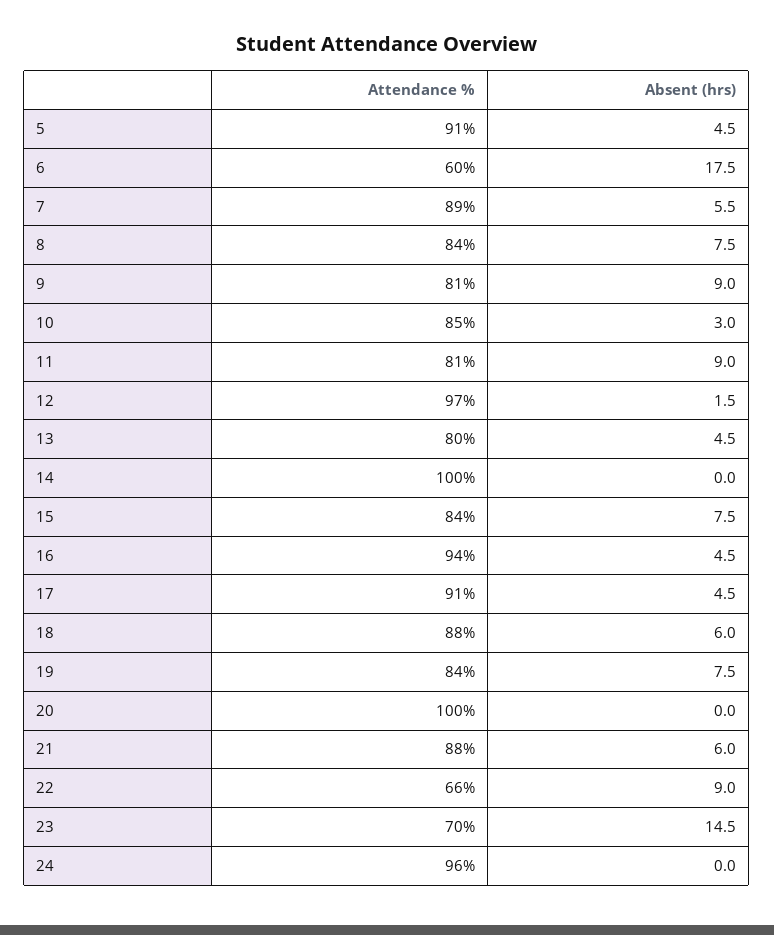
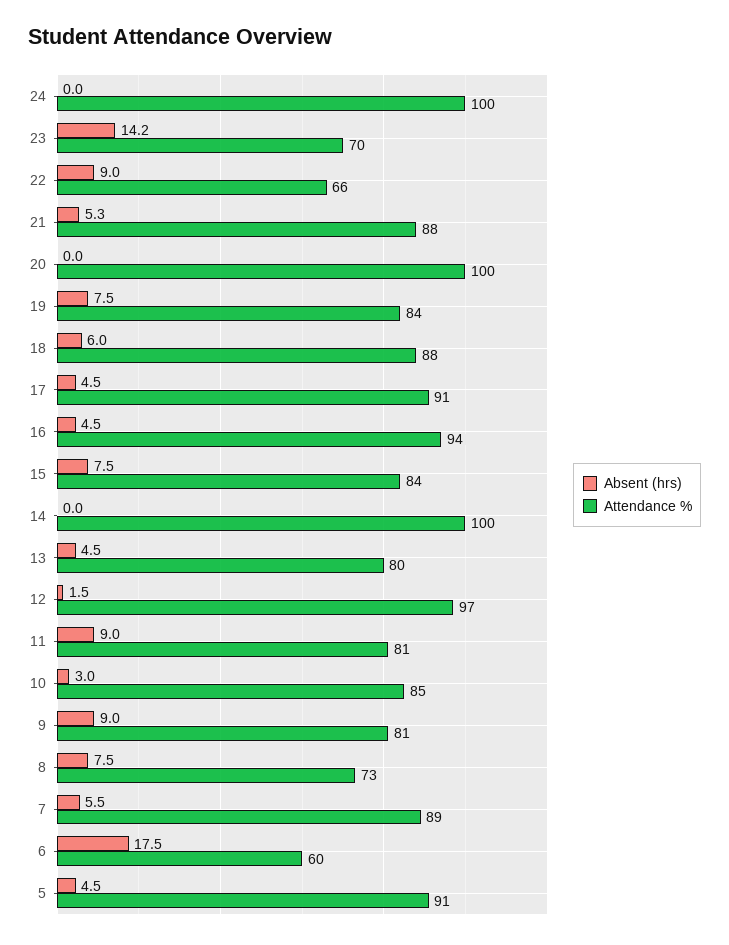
  {
    "Attendance %": {
      "5": 91,
      "6": 60,
      "7": 89,
-     "8": 84,
+     "8": 73,
      "9": 81,
      "10": 85,
      "11": 81,
      "12": 97,
      "13": 80,
      "14": 100,
      "15": 84,
      "16": 94,
      "17": 91,
      "18": 88,
      "19": 84,
      "20": 100,
      "21": 88,
      "22": 66,
      "23": 70,
-     "24": 96
+     "24": 100
    },
    "Absent (hrs)": {
      "5": 4.5,
      "6": 17.5,
      "7": 5.5,
      "8": 7.5,
      "9": 9,
      "10": 3,
      "11": 9,
      "12": 1.5,
      "13": 4.5,
      "14": 0,
      "15": 7.5,
      "16": 4.5,
      "17": 4.5,
      "18": 6,
      "19": 7.5,
      "20": 0,
-     "21": 6,
+     "21": 5.3,
      "22": 9,
-     "23": 14.5,
+     "23": 14.2,
      "24": 0
    }
  }

